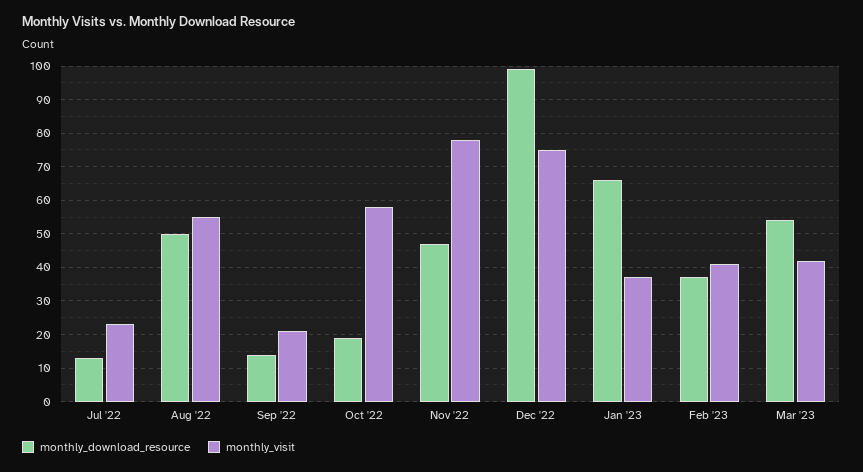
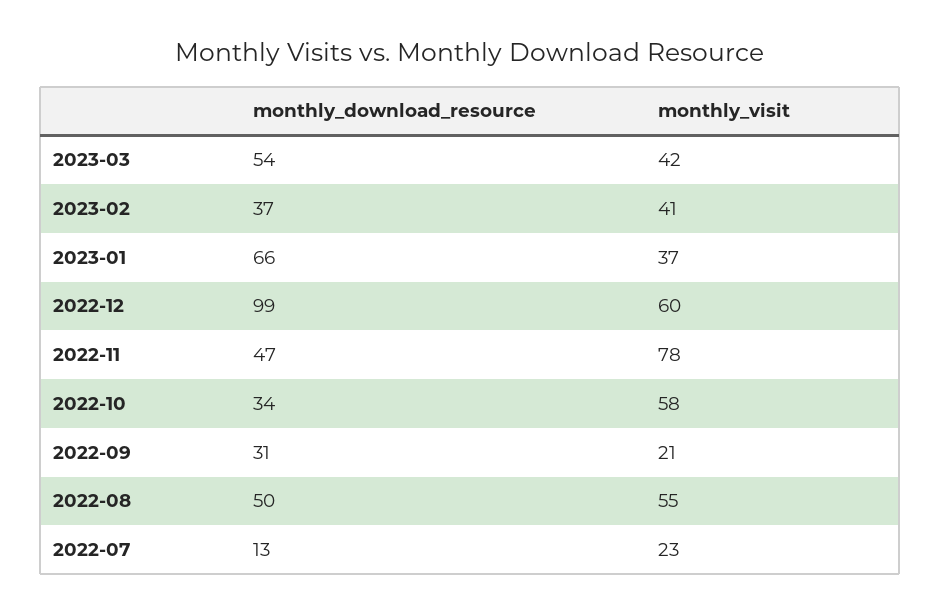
  {
    "monthly_download_resource": {
      "Jul '22": 13,
      "Aug '22": 50,
-     "Sep '22": 15,
+     "Sep '22": 31,
-     "Oct '22": 20,
+     "Oct '22": 34,
      "Nov '22": 47,
      "Dec '22": 99,
      "Jan '23": 66,
      "Feb '23": 37,
      "Mar '23": 54
    },
    "monthly_visit": {
      "Jul '22": 23,
      "Aug '22": 55,
      "Sep '22": 21,
      "Oct '22": 58,
      "Nov '22": 78,
-     "Dec '22": 75,
+     "Dec '22": 60,
      "Jan '23": 37,
      "Feb '23": 41,
      "Mar '23": 42
    }
  }

